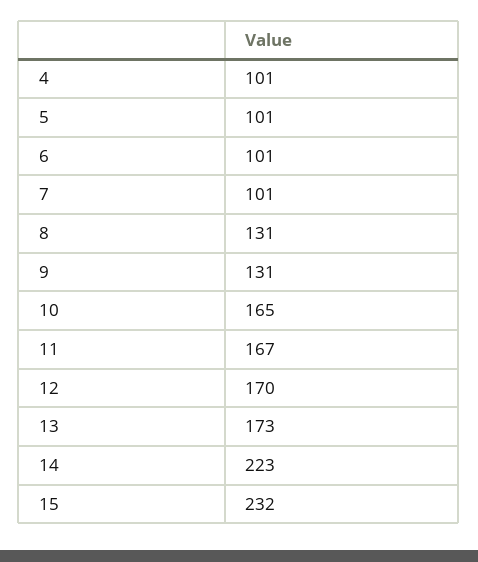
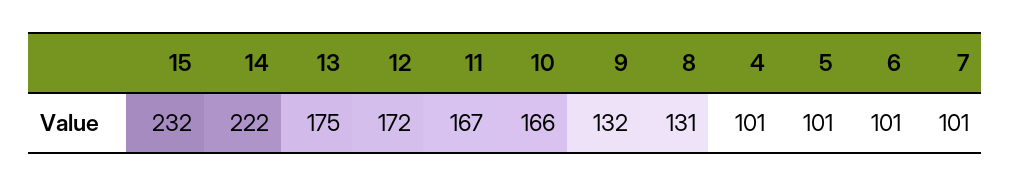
  {
    "4": 101,
    "5": 101,
    "6": 101,
    "7": 101,
    "8": 131,
-   "9": 131,
+   "9": 132,
-   "10": 165,
+   "10": 166,
    "11": 167,
-   "12": 170,
+   "12": 172,
-   "13": 173,
+   "13": 175,
-   "14": 223,
+   "14": 222,
    "15": 232
  }

